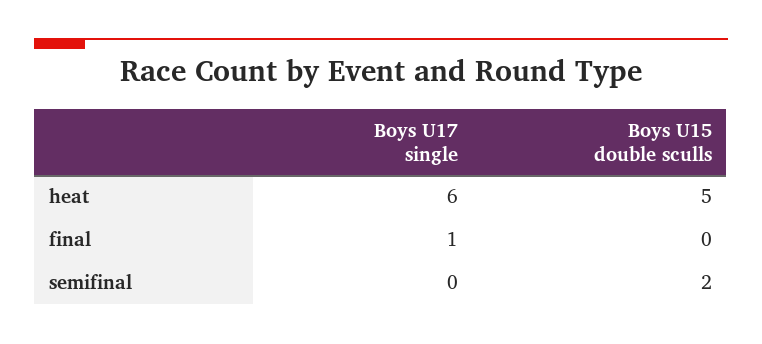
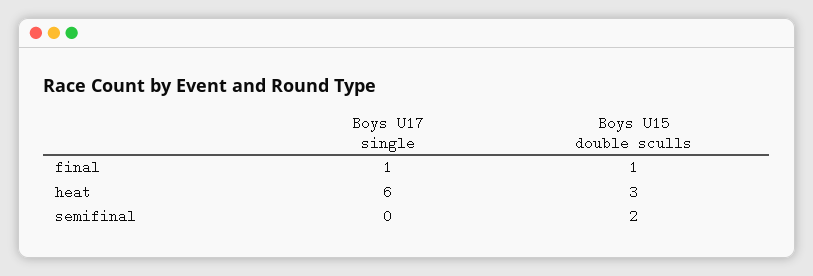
  {
    "Boys U17 single": {
      "heat": 6,
      "final": 1,
      "semifinal": 0
    },
    "Boys U15 double sculls": {
-     "heat": 5,
+     "heat": 3,
-     "final": 0,
+     "final": 1,
      "semifinal": 2
    }
  }

